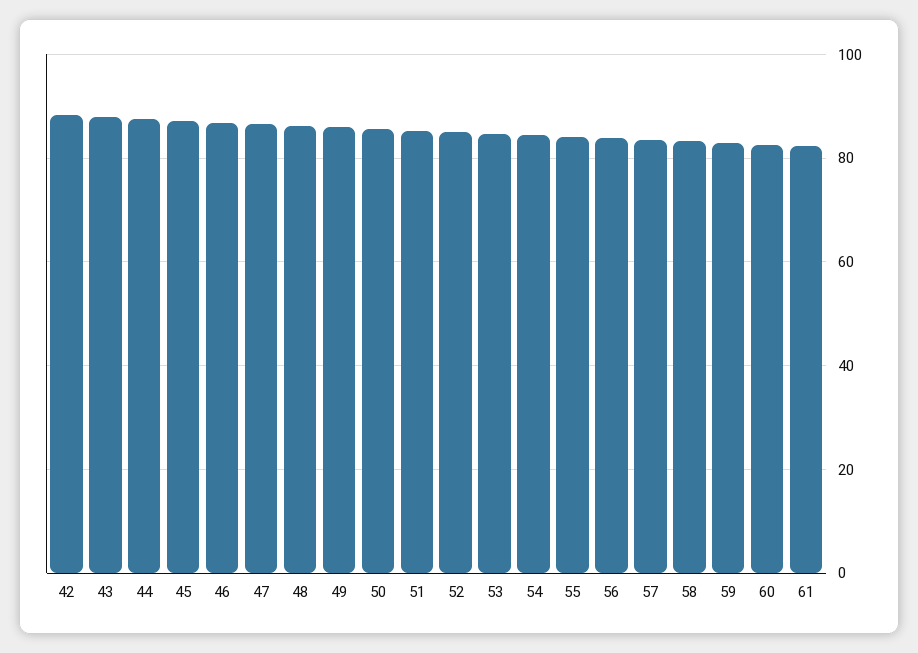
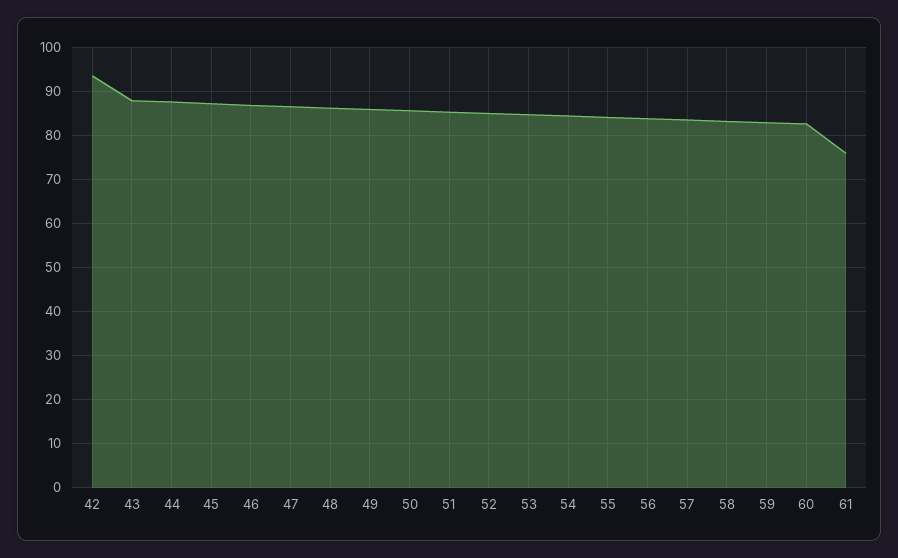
  {
-   "42": 88,
+   "42": 94,
    "43": 88,
    "44": 88,
    "45": 88,
    "46": 86,
    "47": 86,
    "48": 86,
    "49": 86,
    "50": 86,
    "51": 86,
    "52": 86,
    "53": 84,
    "54": 84,
    "55": 84,
    "56": 84,
    "57": 84,
    "58": 84,
    "59": 82,
    "60": 82,
-   "61": 82
+   "61": 76
  }

